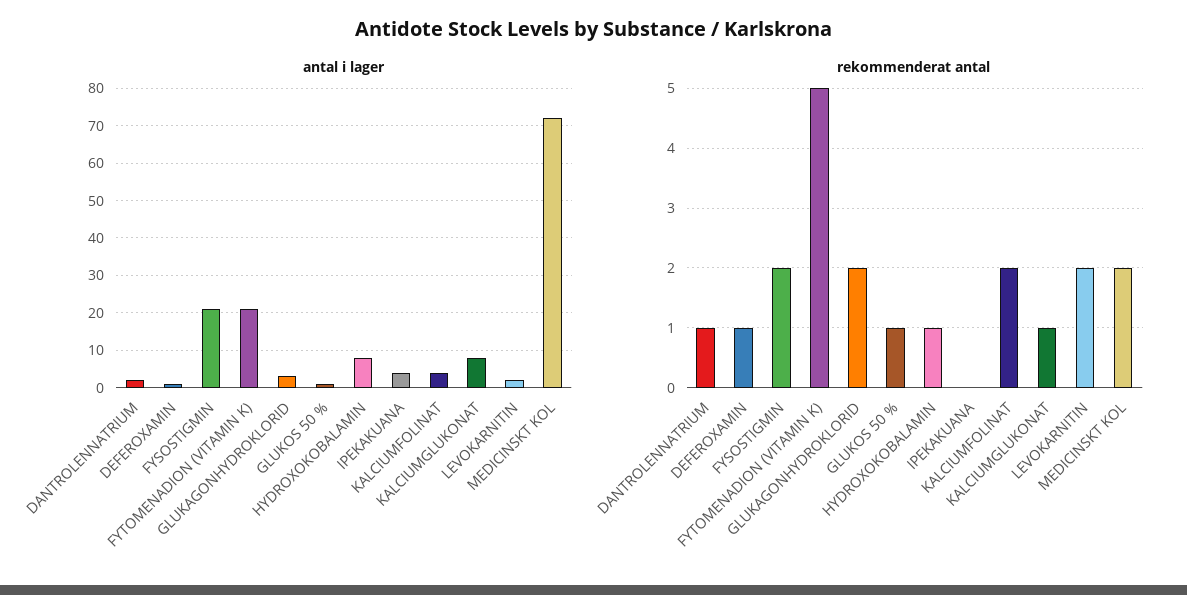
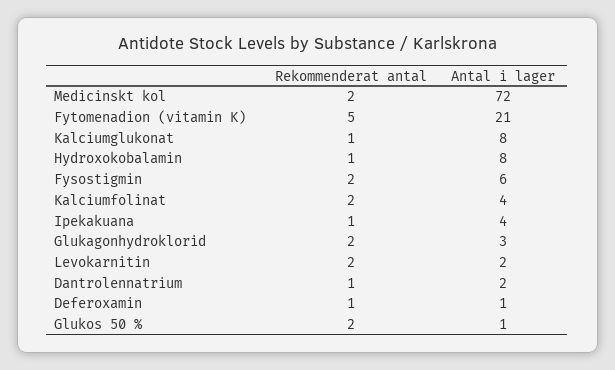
  {
    "antal i lager": {
      "DANTROLENNATRIUM": 2,
      "DEFEROXAMIN": 1,
-     "FYSOSTIGMIN": 20,
+     "FYSOSTIGMIN": 6,
      "FYTOMENADION (VITAMIN K)": 21,
      "GLUKAGONHYDROKLORID": 3,
      "GLUKOS 50 %": 1,
      "HYDROXOKOBALAMIN": 8,
      "IPEKAKUANA": 4,
      "KALCIUMFOLINAT": 4,
      "KALCIUMGLUKONAT": 8,
      "LEVOKARNITIN": 2,
      "MEDICINSKT KOL": 72
    },
    "rekommenderat antal": {
      "DANTROLENNATRIUM": 1,
      "DEFEROXAMIN": 1,
      "FYSOSTIGMIN": 2,
      "FYTOMENADION (VITAMIN K)": 5,
      "GLUKAGONHYDROKLORID": 2,
-     "GLUKOS 50 %": 1,
+     "GLUKOS 50 %": 2,
      "HYDROXOKOBALAMIN": 1,
-     "IPEKAKUANA": 0,
+     "IPEKAKUANA": 1,
      "KALCIUMFOLINAT": 2,
      "KALCIUMGLUKONAT": 1,
      "LEVOKARNITIN": 2,
      "MEDICINSKT KOL": 2
    }
  }

